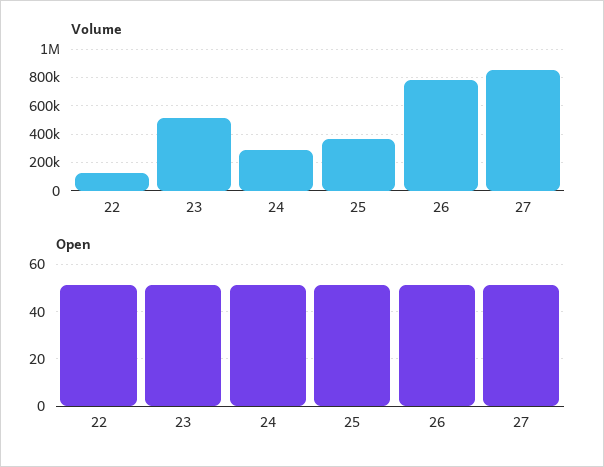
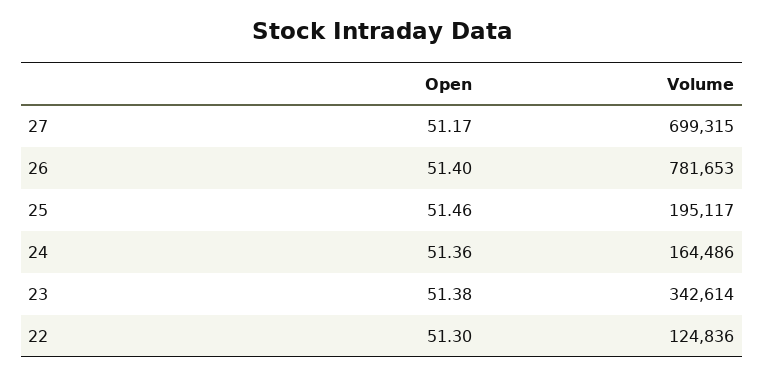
  {
    "Volume": {
      "22": 124836,
-     "23": 500000,
+     "23": 342614,
-     "24": 300000,
+     "24": 164486,
-     "25": 350000,
+     "25": 195117,
      "26": 781653,
-     "27": 850000
+     "27": 699315
    },
    "Open": {
      "22": 51.3,
      "23": 51.38,
      "24": 51.36,
      "25": 51.46,
      "26": 51.4,
      "27": 51.17
    }
  }

